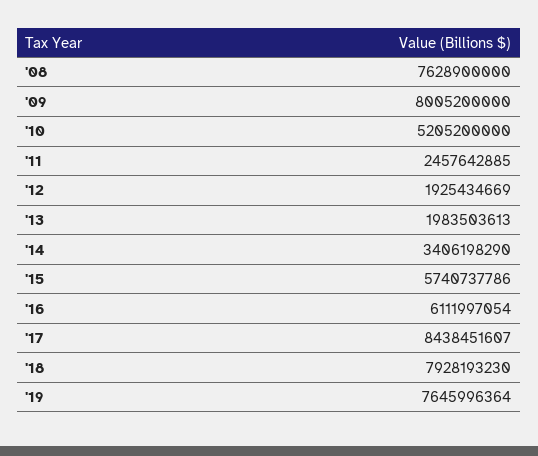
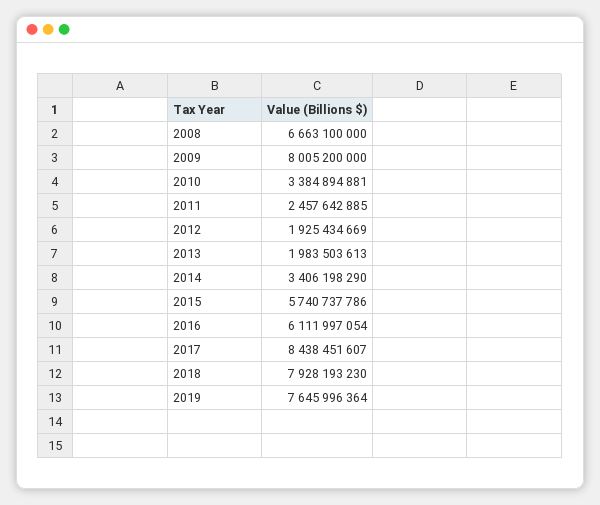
  {
-   "'08": 7628900000,
+   "'08": 6663100000,
    "'09": 8005200000,
-   "'10": 5205200000,
+   "'10": 3384894881,
    "'11": 2457642885,
    "'12": 1925434669,
    "'13": 1983503613,
    "'14": 3406198290,
    "'15": 5740737786,
    "'16": 6111997054,
    "'17": 8438451607,
    "'18": 7928193230,
    "'19": 7645996364
  }

